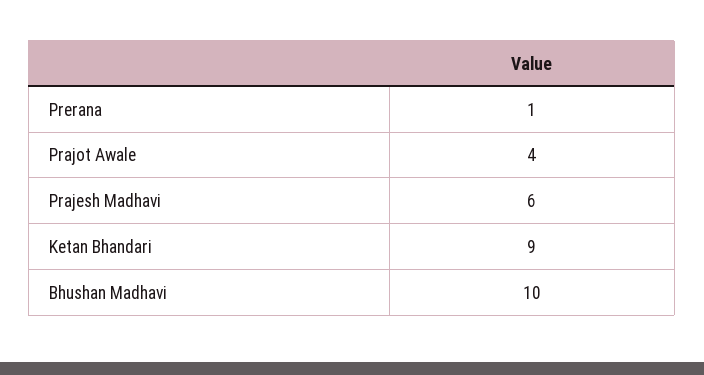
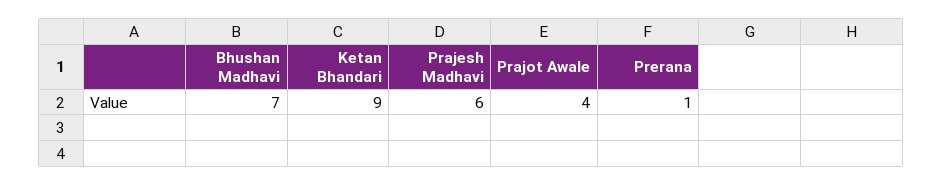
  {
    "Prerana": 1,
    "Prajot Awale": 4,
    "Prajesh Madhavi": 6,
    "Ketan Bhandari": 9,
-   "Bhushan Madhavi": 10
+   "Bhushan Madhavi": 7
  }

